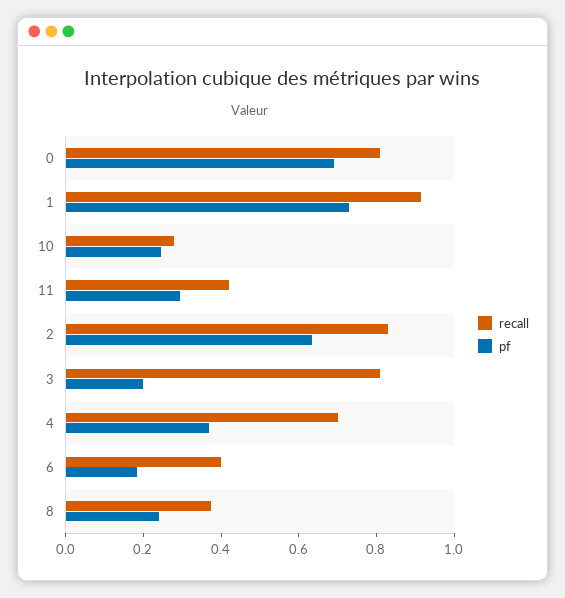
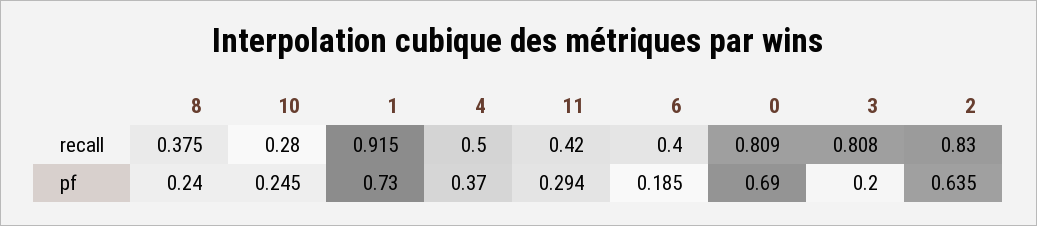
  {
    "recall": {
      "0": 0.809,
      "1": 0.915,
      "10": 0.28,
      "11": 0.42,
      "2": 0.83,
      "3": 0.808,
-     "4": 0.7,
+     "4": 0.5,
      "6": 0.4,
      "8": 0.375
    },
    "pf": {
      "0": 0.69,
      "1": 0.73,
      "10": 0.245,
      "11": 0.294,
      "2": 0.635,
      "3": 0.2,
      "4": 0.37,
      "6": 0.185,
      "8": 0.24
    }
  }

